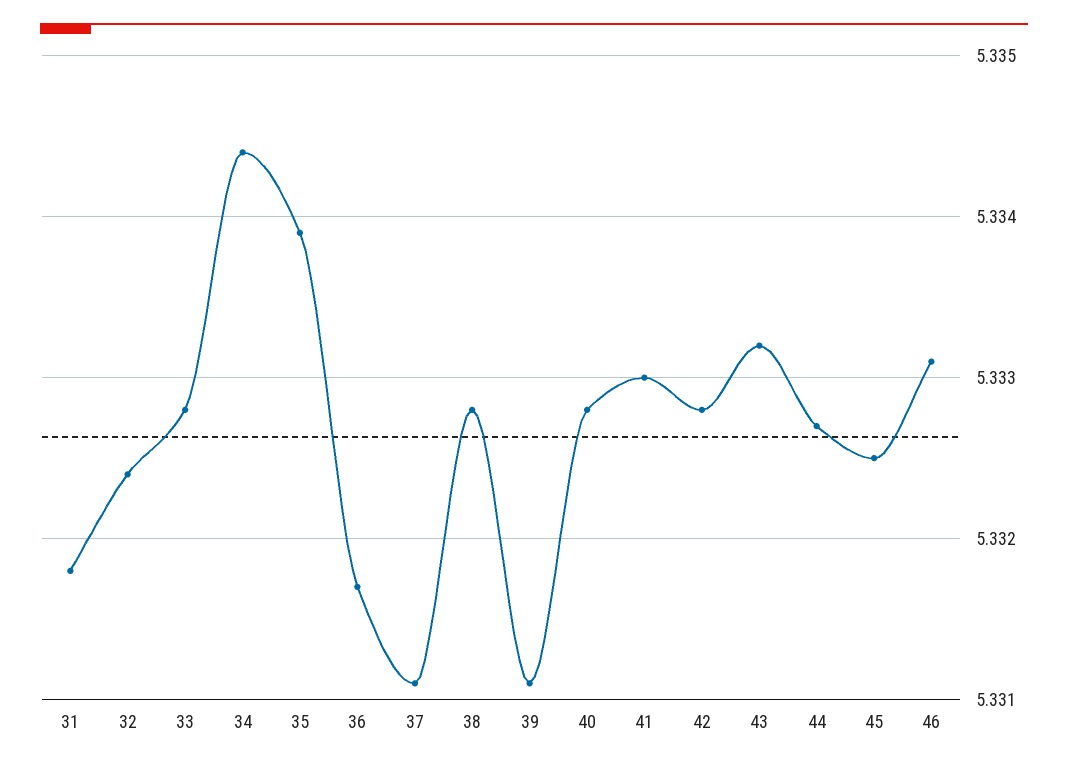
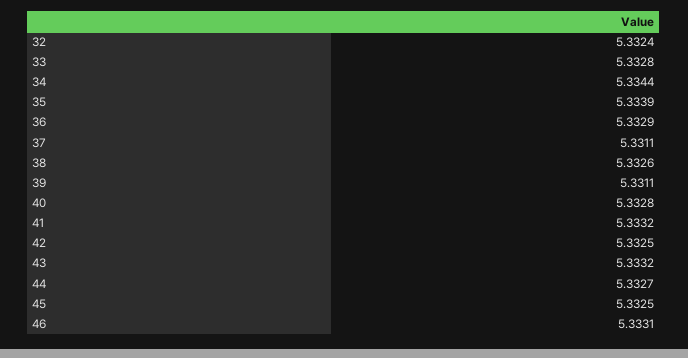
  {
-   "31": 5.3318,
    "32": 5.3324,
    "33": 5.3328,
    "34": 5.3344,
    "35": 5.3339,
-   "36": 5.3317,
+   "36": 5.3329,
    "37": 5.3311,
-   "38": 5.3328,
+   "38": 5.3326,
    "39": 5.3311,
    "40": 5.3328,
-   "41": 5.333,
+   "41": 5.3332,
-   "42": 5.3328,
+   "42": 5.3325,
    "43": 5.3332,
    "44": 5.3327,
    "45": 5.3325,
    "46": 5.3331
  }

